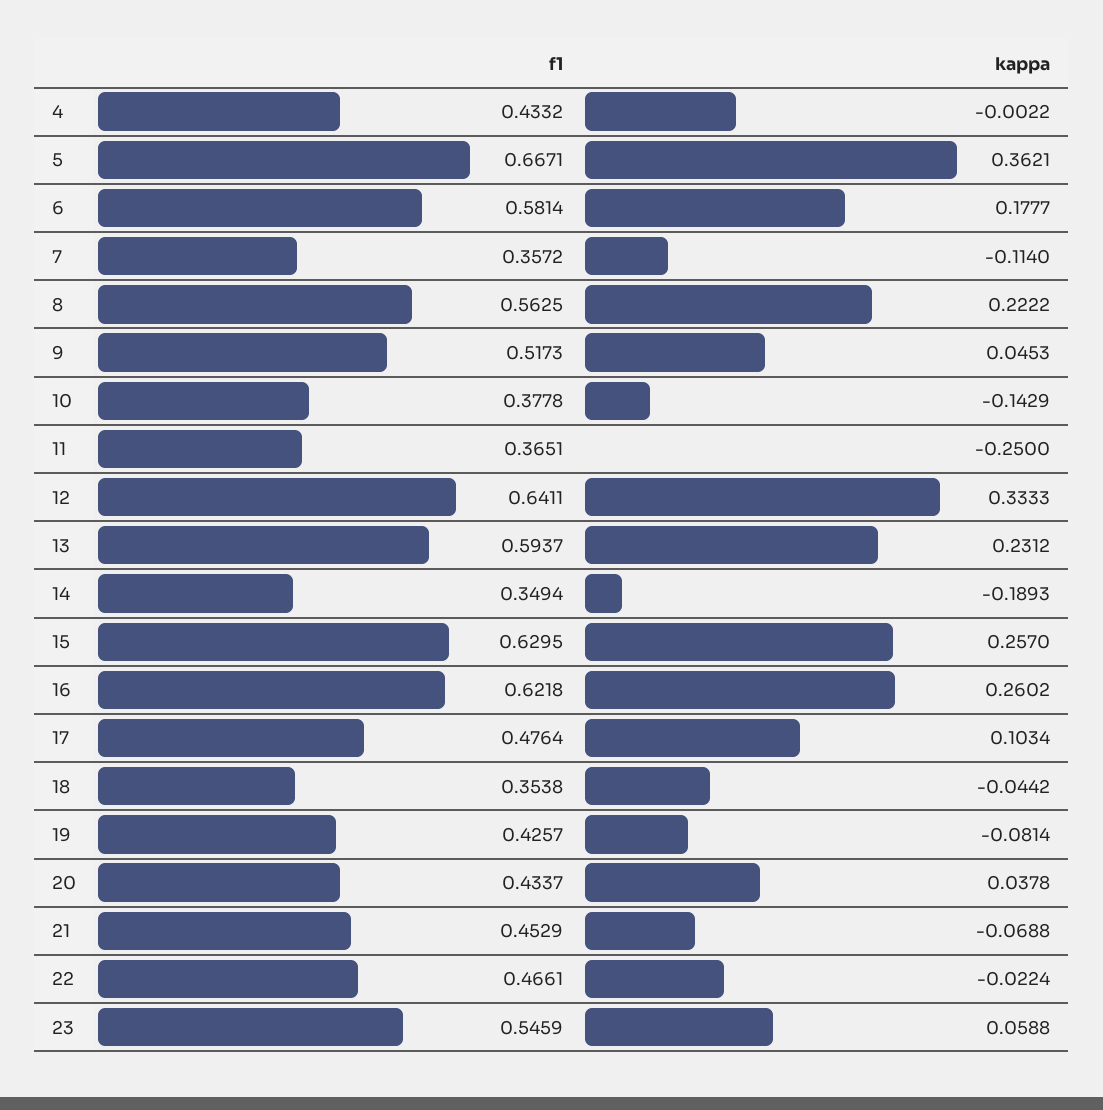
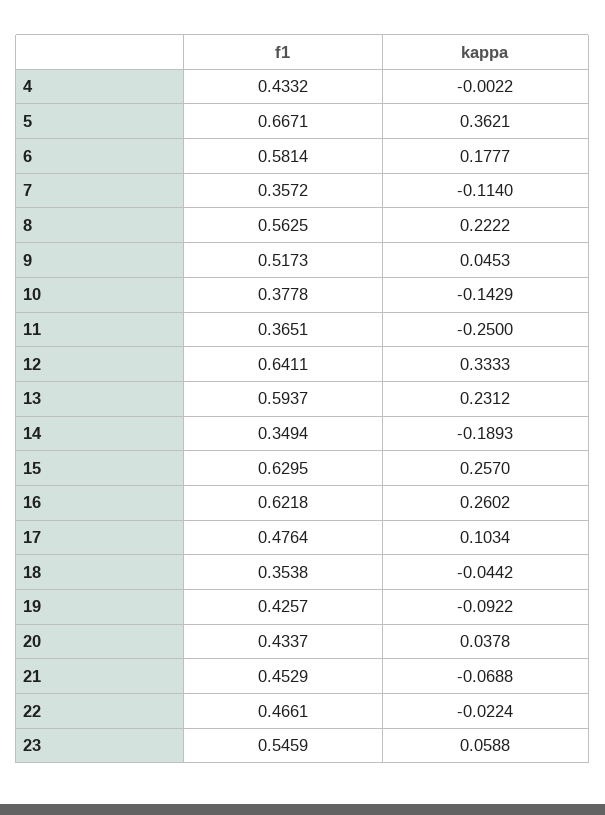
  {
    "f1": {
      "4": 0.4332,
      "5": 0.6671,
      "6": 0.5814,
      "7": 0.3572,
      "8": 0.5625,
      "9": 0.5173,
      "10": 0.3778,
      "11": 0.3651,
      "12": 0.6411,
      "13": 0.5937,
      "14": 0.3494,
      "15": 0.6295,
      "16": 0.6218,
      "17": 0.4764,
      "18": 0.3538,
      "19": 0.4257,
      "20": 0.4337,
      "21": 0.4529,
      "22": 0.4661,
      "23": 0.5459
    },
    "kappa": {
      "4": -0.0022,
      "5": 0.3621,
      "6": 0.1777,
      "7": -0.114,
      "8": 0.2222,
      "9": 0.0453,
      "10": -0.1429,
      "11": -0.25,
      "12": 0.3333,
      "13": 0.2312,
      "14": -0.1893,
      "15": 0.257,
      "16": 0.2602,
      "17": 0.1034,
      "18": -0.0442,
-     "19": -0.0814,
+     "19": -0.0922,
      "20": 0.0378,
      "21": -0.0688,
      "22": -0.0224,
      "23": 0.0588
    }
  }

